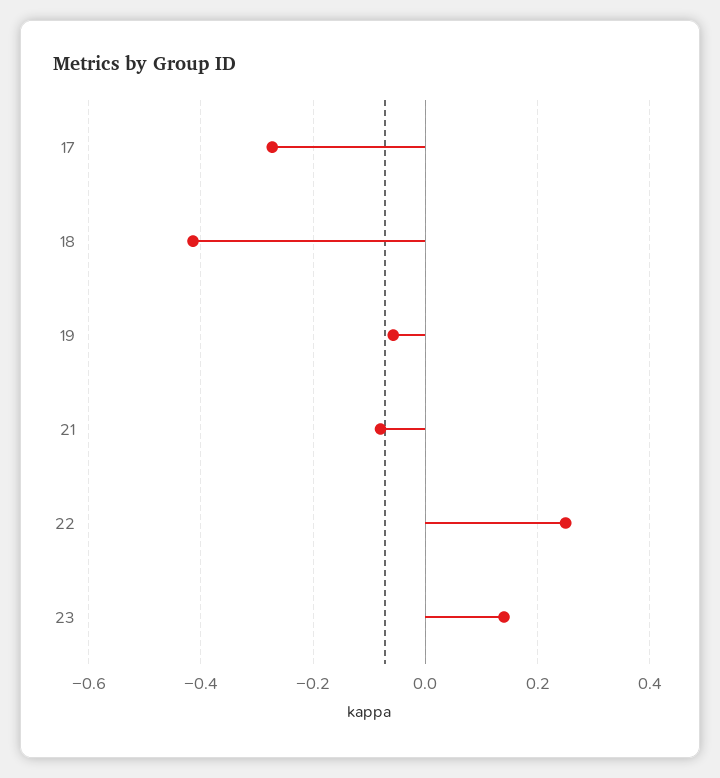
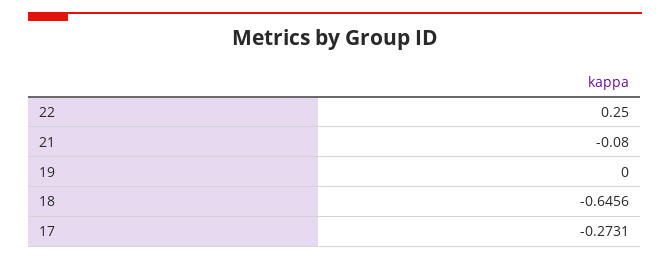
  {
    "17": -0.2731,
-   "18": -0.42,
+   "18": -0.6456,
-   "19": -0.06,
+   "19": 0,
    "21": -0.08,
-   "22": 0.25,
+   "22": 0.25
-   "23": 0.14
  }

